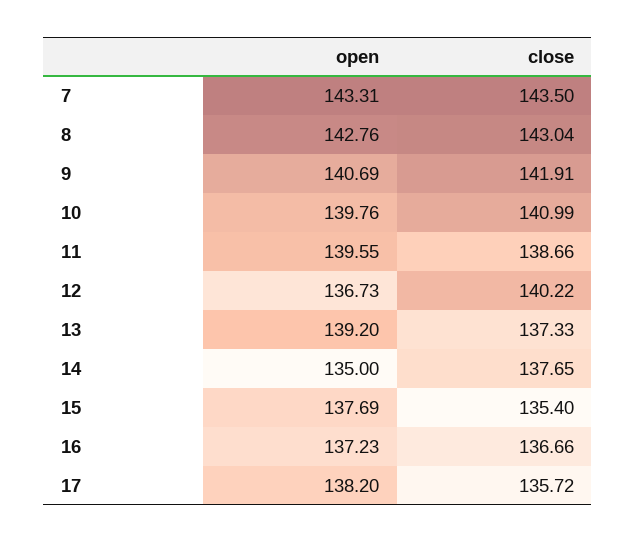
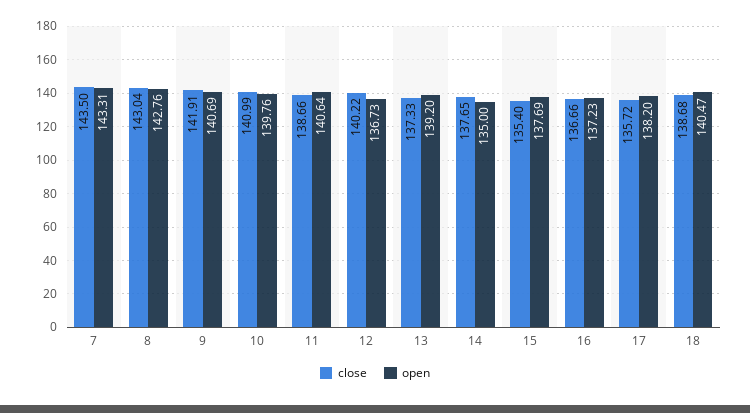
  {
    "open": {
      "7": 143.31,
      "8": 142.76,
      "9": 140.69,
      "10": 139.76,
-     "11": 139.55,
+     "11": 140.64,
      "12": 136.73,
      "13": 139.2,
      "14": 135,
      "15": 137.69,
      "16": 137.23,
-     "17": 138.2
+     "17": 138.2,
+     "18": 140.47
    },
    "close": {
      "7": 143.5,
      "8": 143.04,
      "9": 141.91,
      "10": 140.99,
      "11": 138.66,
      "12": 140.22,
      "13": 137.33,
      "14": 137.65,
      "15": 135.4,
      "16": 136.66,
-     "17": 135.72
+     "17": 135.72,
+     "18": 138.68
    }
  }

